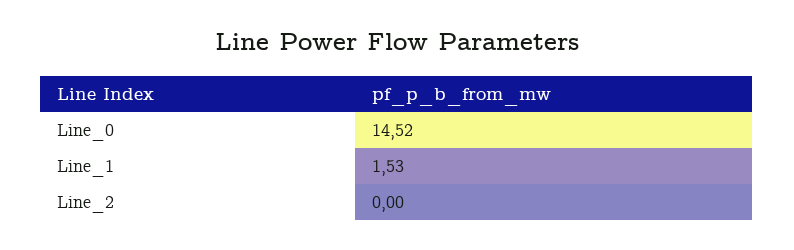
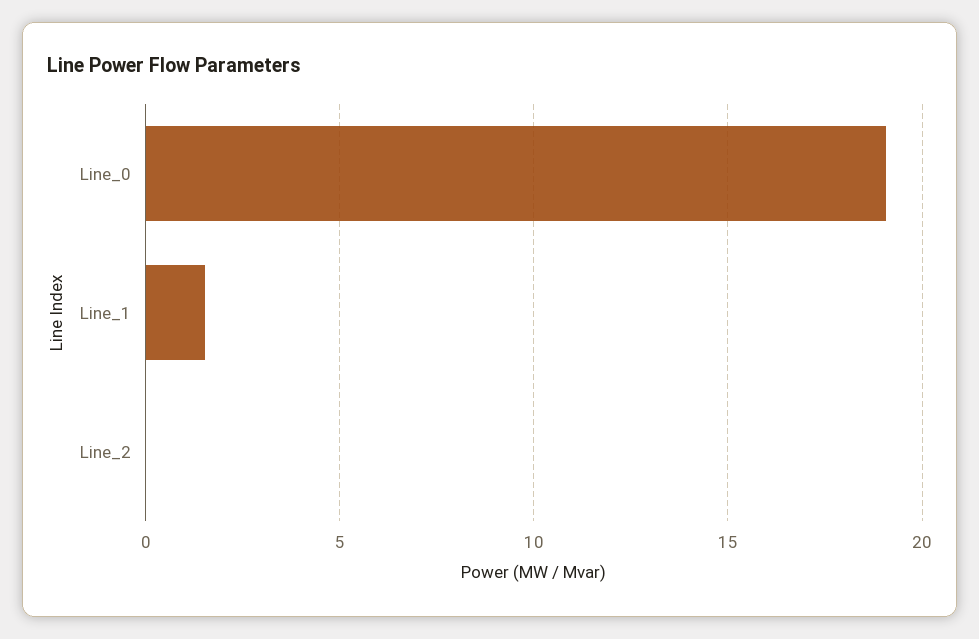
  {
-   "Line_0": 14.52,
+   "Line_0": 19,
    "Line_1": 1.53,
    "Line_2": 0
  }

